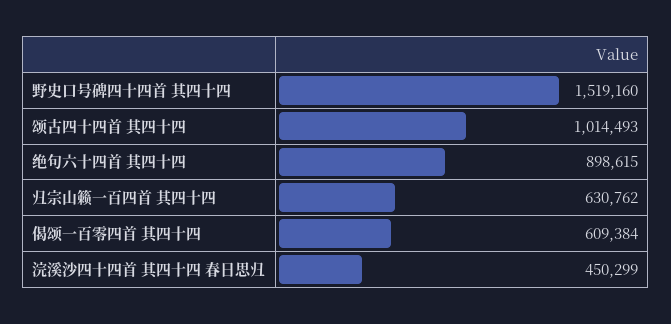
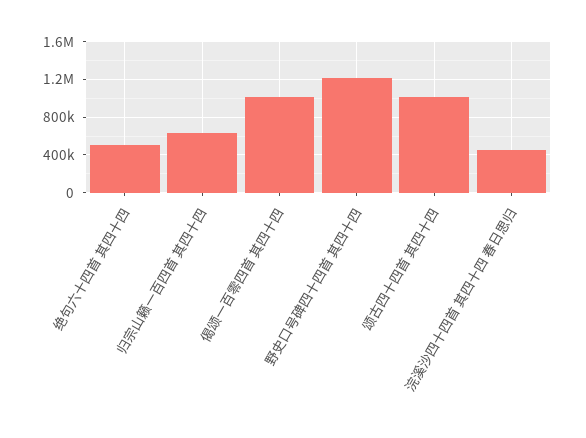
  {
-   "野史口号碑四十四首 其四十四": 1519160,
+   "野史口号碑四十四首 其四十四": 1200000,
    "颂古四十四首 其四十四": 1014493,
-   "绝句六十四首 其四十四": 898615,
+   "绝句六十四首 其四十四": 500000,
    "归宗山籁一百四首 其四十四": 630762,
-   "偈颂一百零四首 其四十四": 609384,
+   "偈颂一百零四首 其四十四": 1000000,
    "浣溪沙四十四首 其四十四 春日思归": 450299
  }

